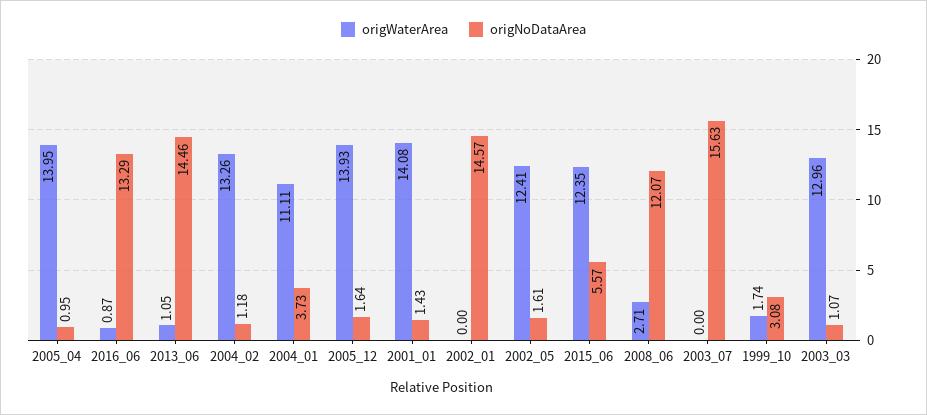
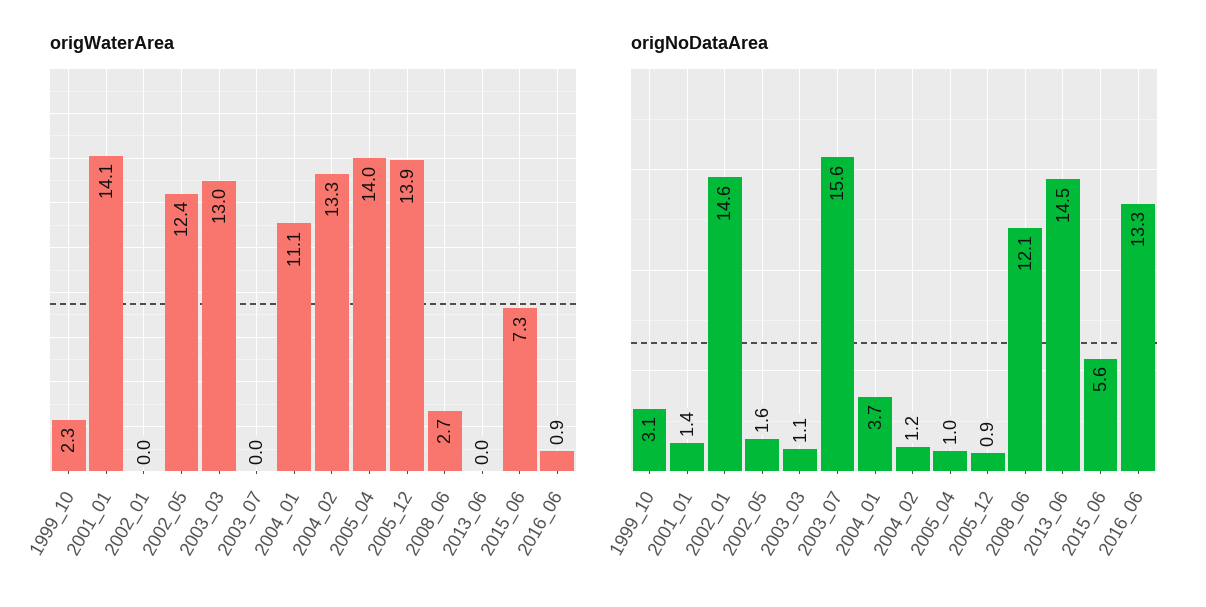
  {
    "origWaterArea": {
      "2005_04": 13.95,
      "2016_06": 0.87,
-     "2013_06": 1.05,
+     "2013_06": 0,
      "2004_02": 13.26,
      "2004_01": 11.11,
      "2005_12": 13.93,
      "2001_01": 14.08,
      "2002_01": 0,
      "2002_05": 12.41,
-     "2015_06": 12.35,
+     "2015_06": 7.3,
      "2008_06": 2.71,
      "2003_07": 0,
-     "1999_10": 1.74,
+     "1999_10": 2.3,
      "2003_03": 12.96
    },
    "origNoDataArea": {
      "2005_04": 0.95,
      "2016_06": 13.29,
      "2013_06": 14.46,
      "2004_02": 1.18,
      "2004_01": 3.73,
-     "2005_12": 1.64,
+     "2005_12": 0.9,
      "2001_01": 1.43,
      "2002_01": 14.57,
      "2002_05": 1.61,
      "2015_06": 5.57,
      "2008_06": 12.07,
      "2003_07": 15.63,
      "1999_10": 3.08,
      "2003_03": 1.07
    }
  }

